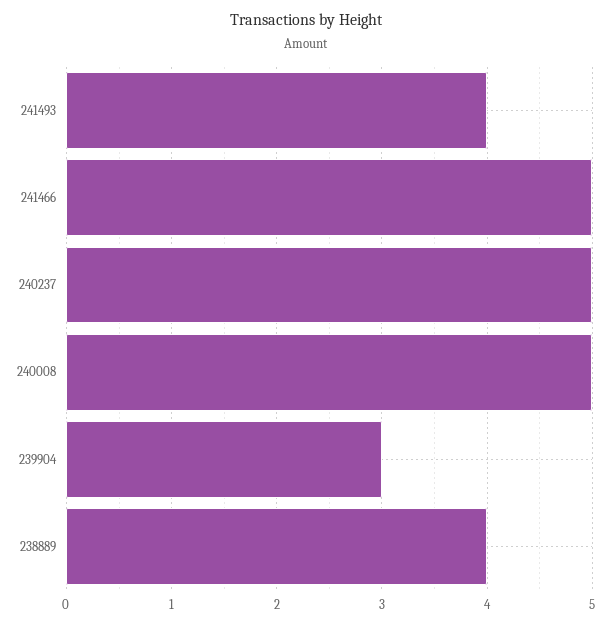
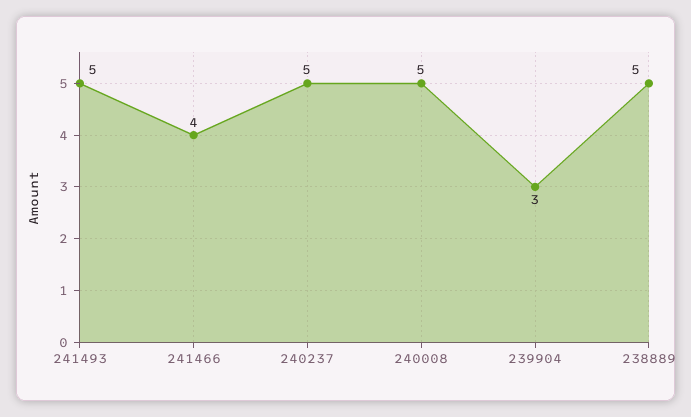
  {
-   "241493": 4,
+   "241493": 5,
-   "241466": 5,
+   "241466": 4,
    "240237": 5,
    "240008": 5,
    "239904": 3,
-   "238889": 4
+   "238889": 5
  }

